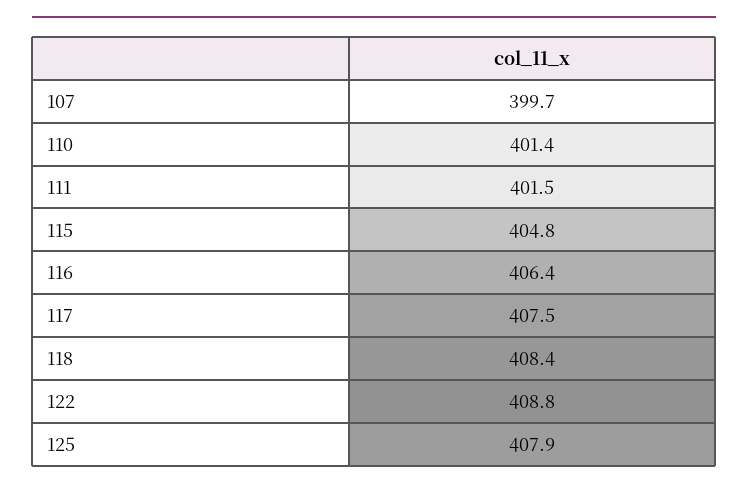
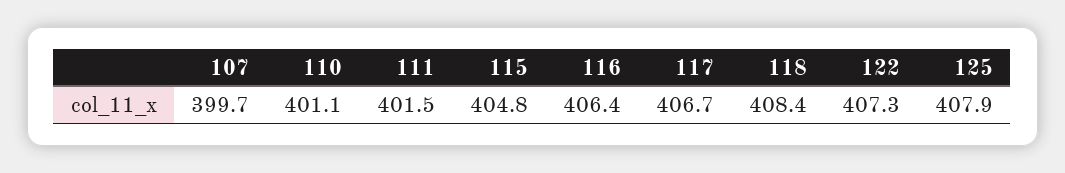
  {
    "107": 399.7,
-   "110": 401.4,
+   "110": 401.1,
    "111": 401.5,
    "115": 404.8,
    "116": 406.4,
-   "117": 407.5,
+   "117": 406.7,
    "118": 408.4,
-   "122": 408.8,
+   "122": 407.3,
    "125": 407.9
  }

